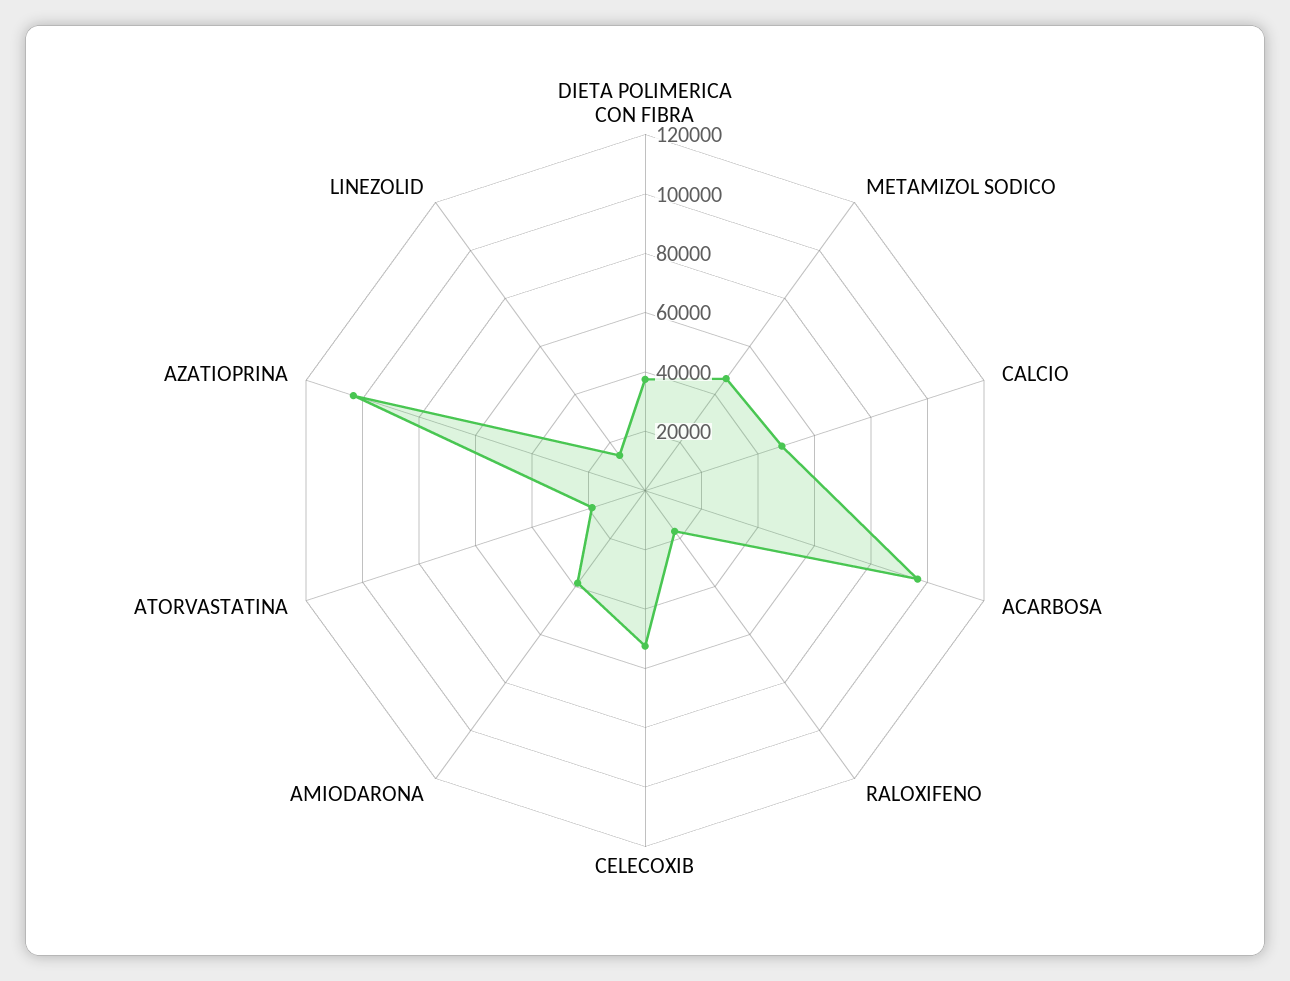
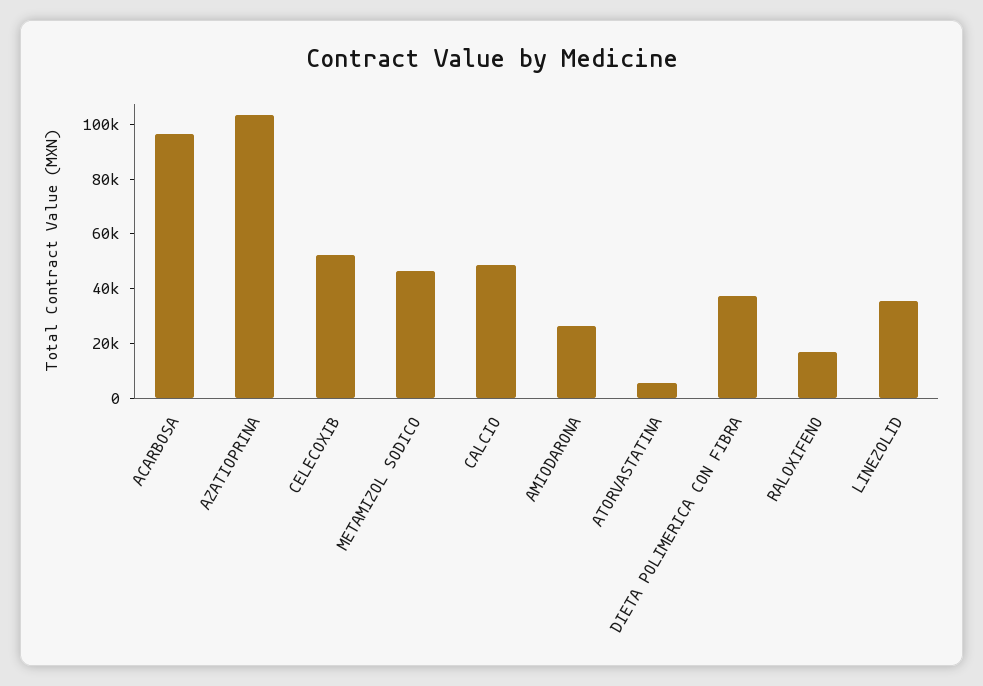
  {
    "DIETA POLIMERICA CON FIBRA": 35000,
    "METAMIZOL SODICO": 45000,
    "CALCIO": 50000,
    "ACARBOSA": 95000,
    "RALOXIFENO": 15000,
    "CELECOXIB": 50000,
-   "AMIODARONA": 40000,
+   "AMIODARONA": 25000,
-   "ATORVASTATINA": 20000,
+   "ATORVASTATINA": 5000,
    "AZATIOPRINA": 105000,
-   "LINEZOLID": 15000
+   "LINEZOLID": 35000
  }

